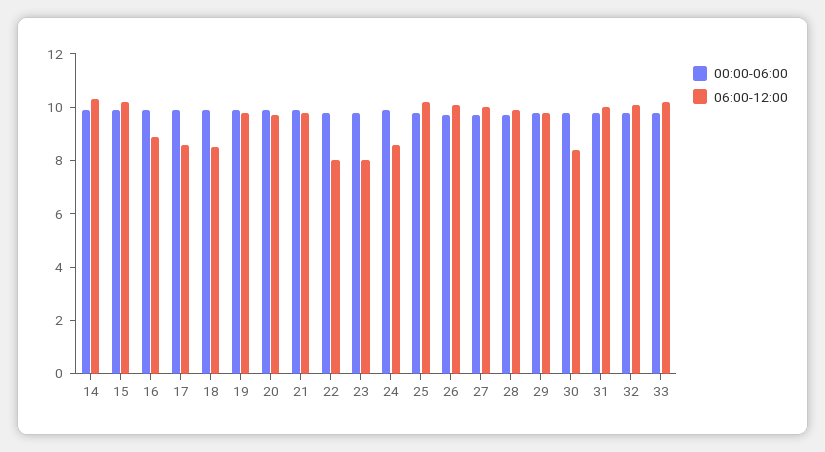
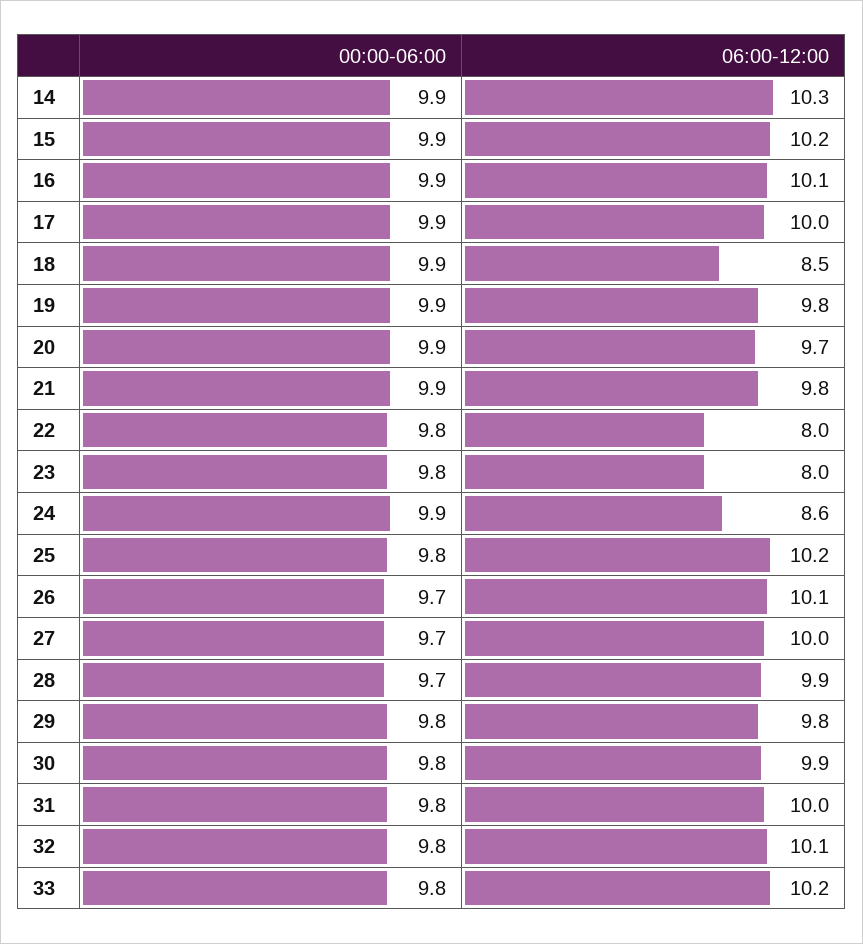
  {
    "00:00-06:00": {
      "14": 9.9,
      "15": 9.9,
      "16": 9.9,
      "17": 9.9,
      "18": 9.9,
      "19": 9.9,
      "20": 9.9,
      "21": 9.9,
      "22": 9.8,
      "23": 9.8,
      "24": 9.9,
      "25": 9.8,
      "26": 9.7,
      "27": 9.7,
      "28": 9.7,
      "29": 9.8,
      "30": 9.8,
      "31": 9.8,
      "32": 9.8,
      "33": 9.8
    },
    "06:00-12:00": {
      "14": 10.3,
      "15": 10.2,
-     "16": 9,
+     "16": 10.1,
-     "17": 8.5,
+     "17": 10,
      "18": 8.5,
      "19": 9.8,
      "20": 9.7,
      "21": 9.8,
      "22": 8,
      "23": 8,
      "24": 8.6,
      "25": 10.2,
      "26": 10.1,
      "27": 10,
      "28": 9.9,
      "29": 9.8,
-     "30": 8.5,
+     "30": 9.9,
      "31": 10,
      "32": 10.1,
      "33": 10.2
    }
  }

